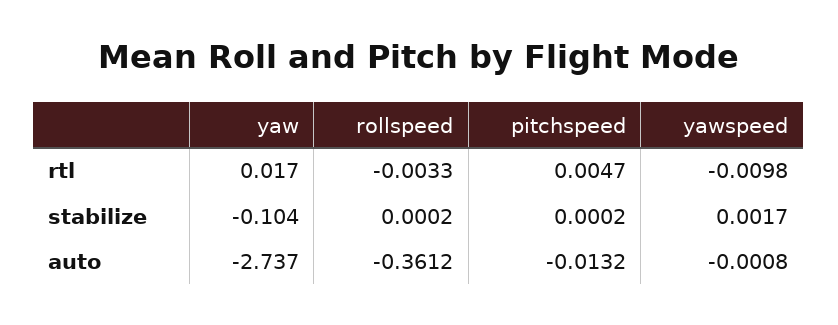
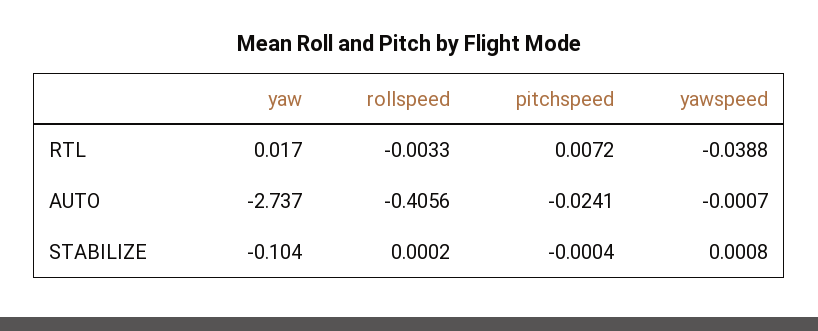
  {
    "yaw": {
      "rtl": 0.017,
      "stabilize": -0.104,
      "auto": -2.737
    },
    "rollspeed": {
      "rtl": -0.0033,
      "stabilize": 0.0002,
-     "auto": -0.3612
+     "auto": -0.4056
    },
    "pitchspeed": {
-     "rtl": 0.0047,
+     "rtl": 0.0072,
-     "stabilize": 0.0002,
+     "stabilize": -0.0004,
-     "auto": -0.0132
+     "auto": -0.0241
    },
    "yawspeed": {
-     "rtl": -0.0098,
+     "rtl": -0.0388,
-     "stabilize": 0.0017,
+     "stabilize": 0.0008,
-     "auto": -0.0008
+     "auto": -0.0007
    }
  }

